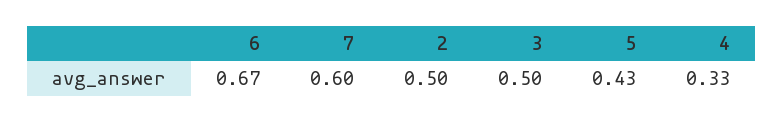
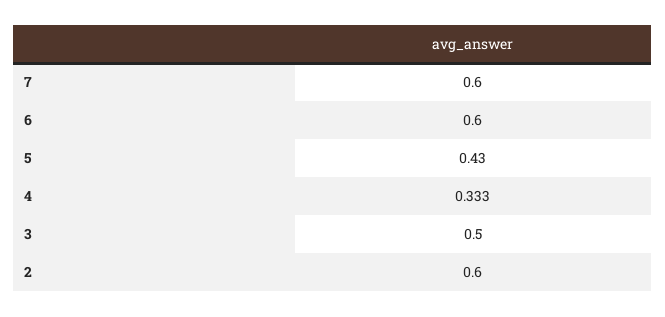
  {
-   "6": 0.67,
+   "6": 0.6,
    "7": 0.6,
-   "2": 0.5,
+   "2": 0.6,
    "3": 0.5,
    "5": 0.43,
    "4": 0.333
  }

